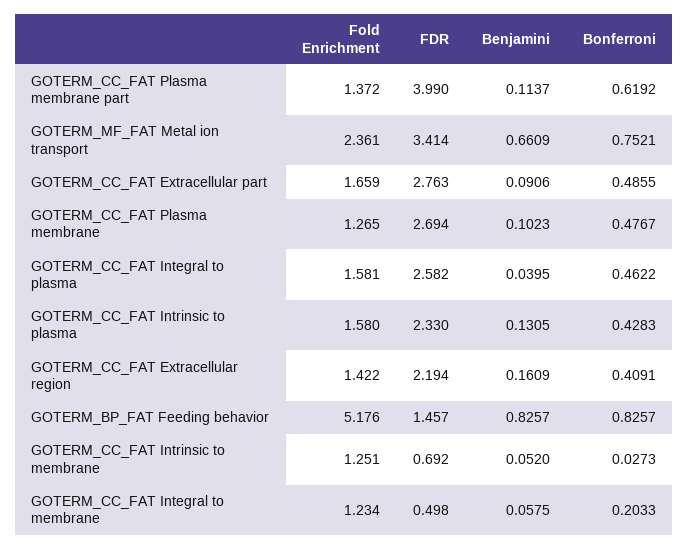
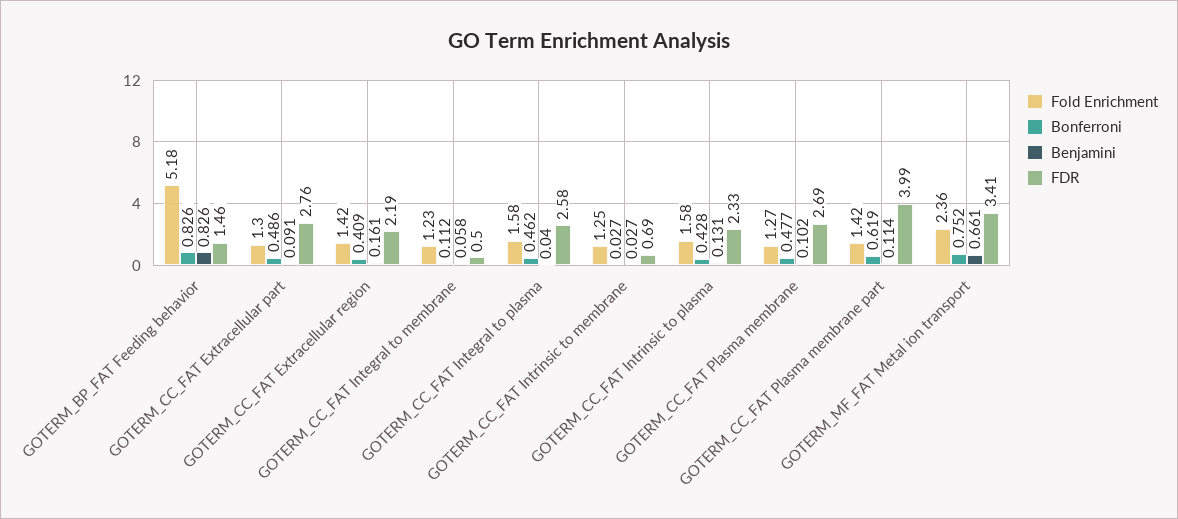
  {
    "Fold Enrichment": {
-     "GOTERM_CC_FAT Plasma membrane part": 1.372,
+     "GOTERM_CC_FAT Plasma membrane part": 1.42,
      "GOTERM_MF_FAT Metal ion transport": 2.361,
-     "GOTERM_CC_FAT Extracellular part": 1.659,
+     "GOTERM_CC_FAT Extracellular part": 1.3,
      "GOTERM_CC_FAT Plasma membrane": 1.265,
      "GOTERM_CC_FAT Integral to plasma": 1.581,
      "GOTERM_CC_FAT Intrinsic to plasma": 1.58,
      "GOTERM_CC_FAT Extracellular region": 1.422,
      "GOTERM_BP_FAT Feeding behavior": 5.176,
      "GOTERM_CC_FAT Intrinsic to membrane": 1.251,
      "GOTERM_CC_FAT Integral to membrane": 1.234
    },
    "FDR": {
      "GOTERM_CC_FAT Plasma membrane part": 3.99,
      "GOTERM_MF_FAT Metal ion transport": 3.414,
      "GOTERM_CC_FAT Extracellular part": 2.763,
      "GOTERM_CC_FAT Plasma membrane": 2.694,
      "GOTERM_CC_FAT Integral to plasma": 2.582,
      "GOTERM_CC_FAT Intrinsic to plasma": 2.33,
      "GOTERM_CC_FAT Extracellular region": 2.194,
      "GOTERM_BP_FAT Feeding behavior": 1.457,
      "GOTERM_CC_FAT Intrinsic to membrane": 0.692,
      "GOTERM_CC_FAT Integral to membrane": 0.498
    },
    "Benjamini": {
      "GOTERM_CC_FAT Plasma membrane part": 0.1137,
      "GOTERM_MF_FAT Metal ion transport": 0.6609,
      "GOTERM_CC_FAT Extracellular part": 0.0906,
      "GOTERM_CC_FAT Plasma membrane": 0.1023,
      "GOTERM_CC_FAT Integral to plasma": 0.0395,
      "GOTERM_CC_FAT Intrinsic to plasma": 0.1305,
      "GOTERM_CC_FAT Extracellular region": 0.1609,
      "GOTERM_BP_FAT Feeding behavior": 0.8257,
-     "GOTERM_CC_FAT Intrinsic to membrane": 0.052,
+     "GOTERM_CC_FAT Intrinsic to membrane": 0.027,
      "GOTERM_CC_FAT Integral to membrane": 0.0575
    },
    "Bonferroni": {
      "GOTERM_CC_FAT Plasma membrane part": 0.6192,
      "GOTERM_MF_FAT Metal ion transport": 0.7521,
      "GOTERM_CC_FAT Extracellular part": 0.4855,
      "GOTERM_CC_FAT Plasma membrane": 0.4767,
      "GOTERM_CC_FAT Integral to plasma": 0.4622,
      "GOTERM_CC_FAT Intrinsic to plasma": 0.4283,
      "GOTERM_CC_FAT Extracellular region": 0.4091,
      "GOTERM_BP_FAT Feeding behavior": 0.8257,
      "GOTERM_CC_FAT Intrinsic to membrane": 0.0273,
-     "GOTERM_CC_FAT Integral to membrane": 0.2033
+     "GOTERM_CC_FAT Integral to membrane": 0.112
    }
  }

